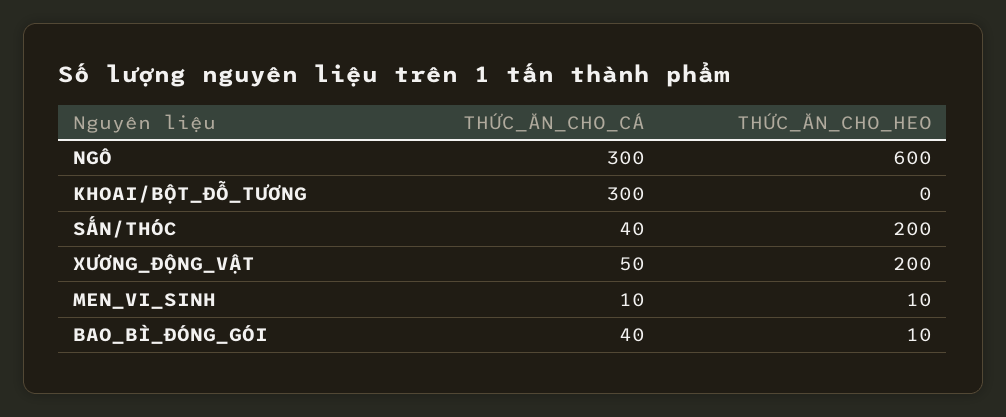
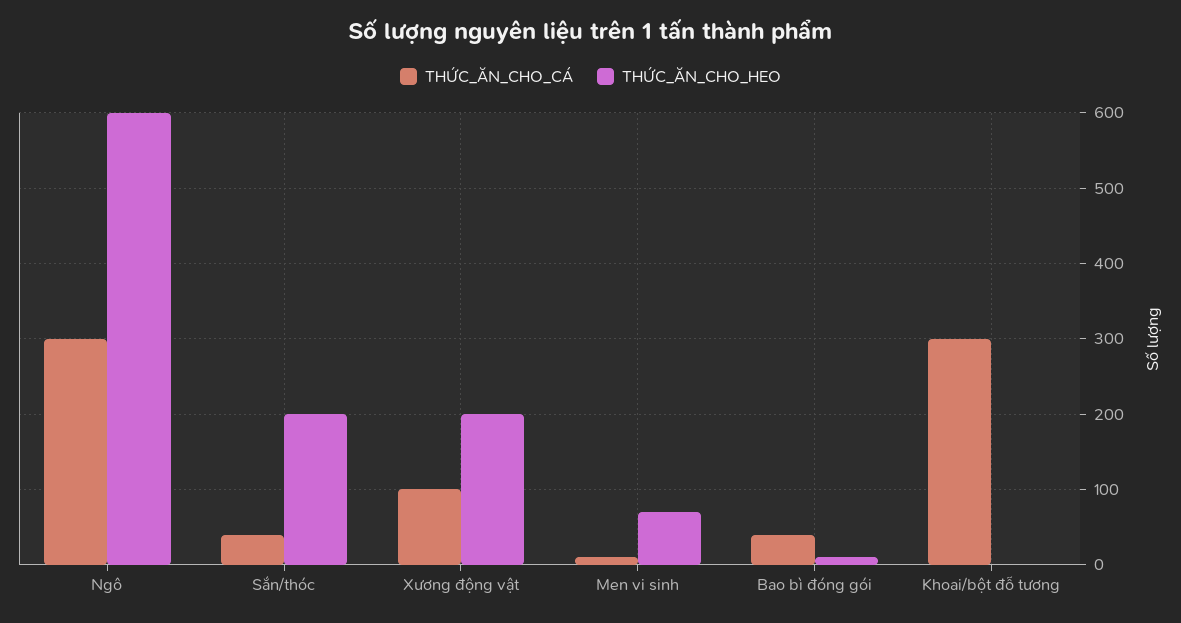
  {
    "THỨC_ĂN_CHO_CÁ": {
      "NGÔ": 300,
      "KHOAI/BỘT_ĐỖ_TƯƠNG": 300,
      "SẮN/THÓC": 40,
-     "XƯƠNG_ĐỘNG_VẬT": 50,
+     "XƯƠNG_ĐỘNG_VẬT": 100,
      "MEN_VI_SINH": 10,
      "BAO_BÌ_ĐÓNG_GÓI": 40
    },
    "THỨC_ĂN_CHO_HEO": {
      "NGÔ": 600,
      "KHOAI/BỘT_ĐỖ_TƯƠNG": 0,
      "SẮN/THÓC": 200,
      "XƯƠNG_ĐỘNG_VẬT": 200,
-     "MEN_VI_SINH": 10,
+     "MEN_VI_SINH": 70,
      "BAO_BÌ_ĐÓNG_GÓI": 10
    }
  }

